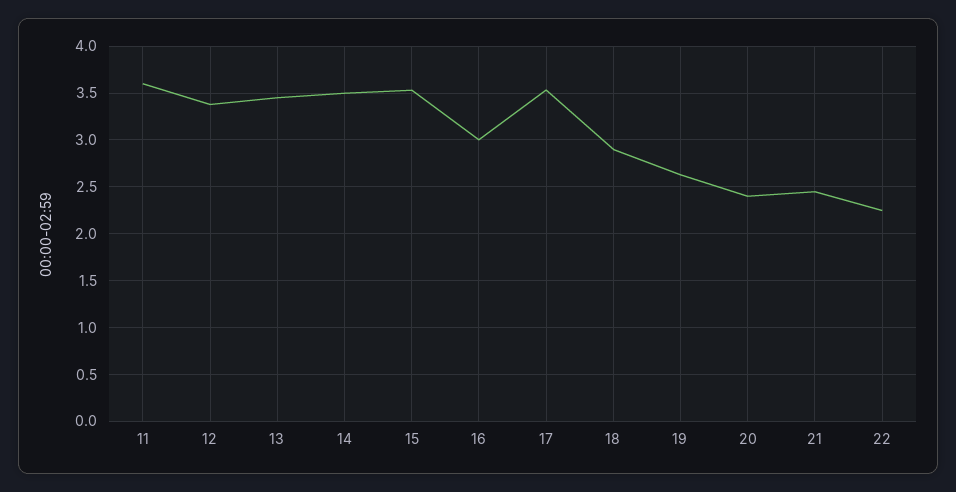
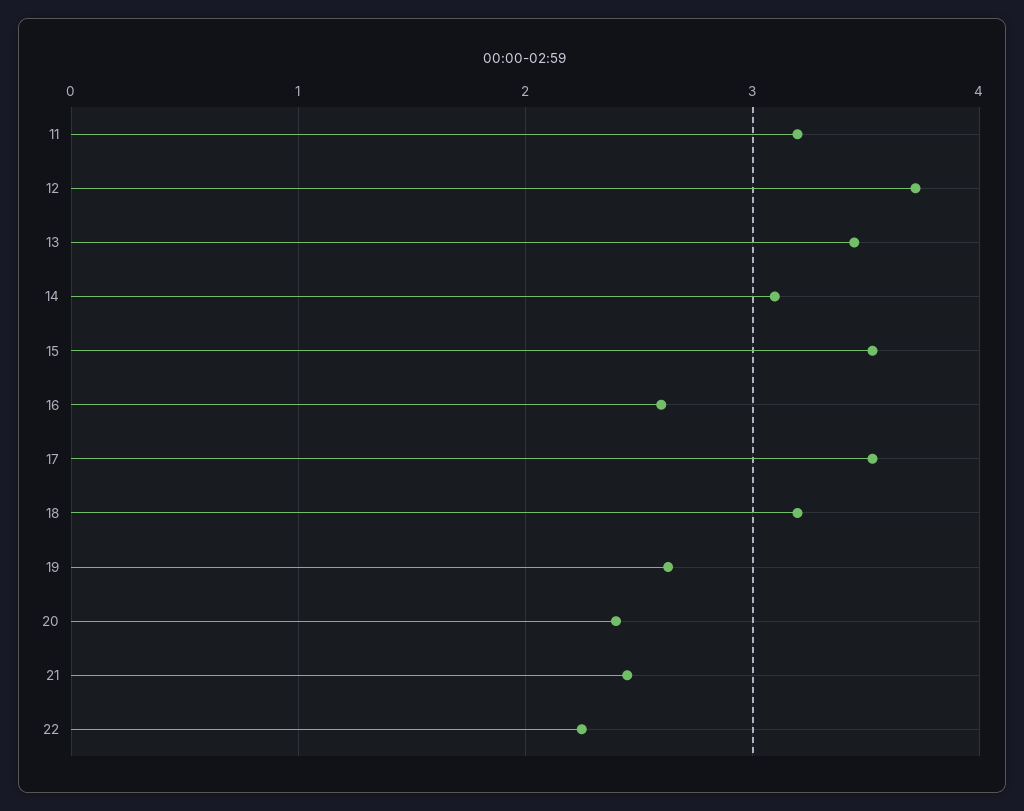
  {
-   "11": 3.6,
+   "11": 3.2,
-   "12": 3.4,
+   "12": 3.7,
    "13": 3.5,
-   "14": 3.5,
+   "14": 3.1,
    "15": 3.5,
-   "16": 3,
+   "16": 2.6,
    "17": 3.5,
-   "18": 2.9,
+   "18": 3.2,
    "19": 2.6,
    "20": 2.4,
    "21": 2.5,
    "22": 2.3
  }

